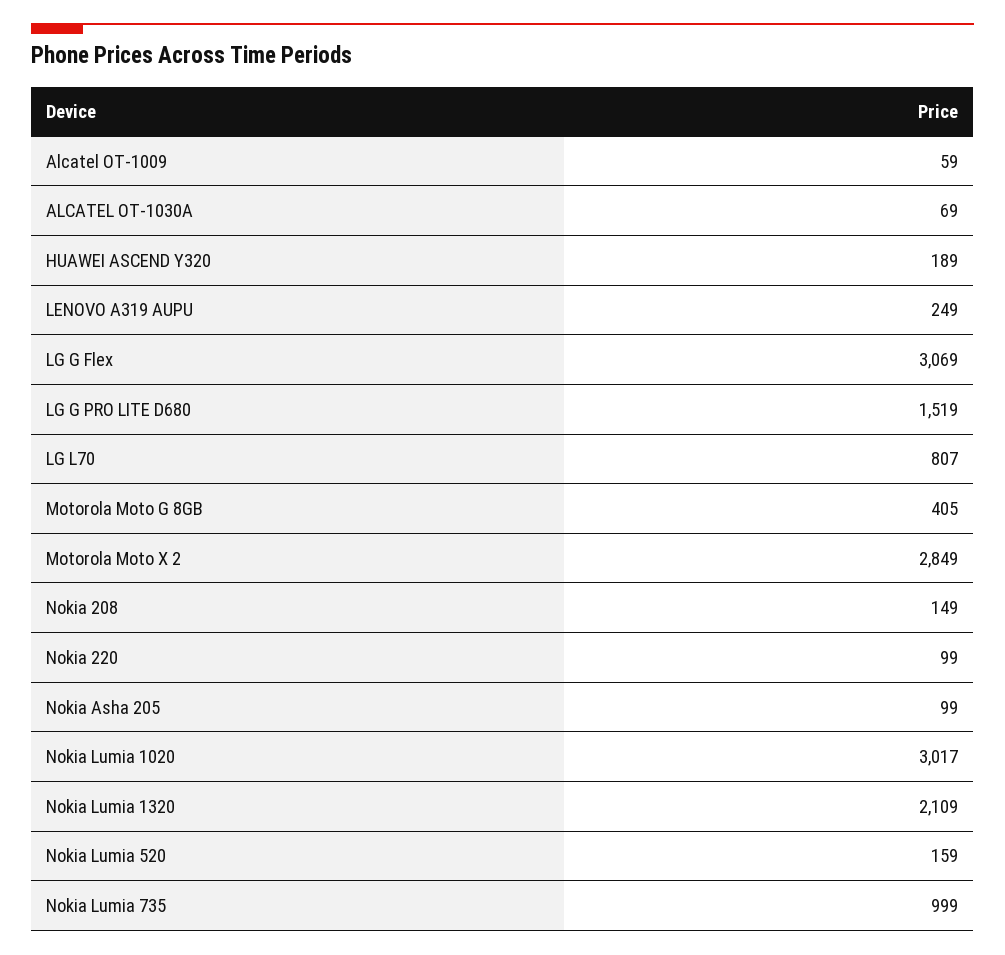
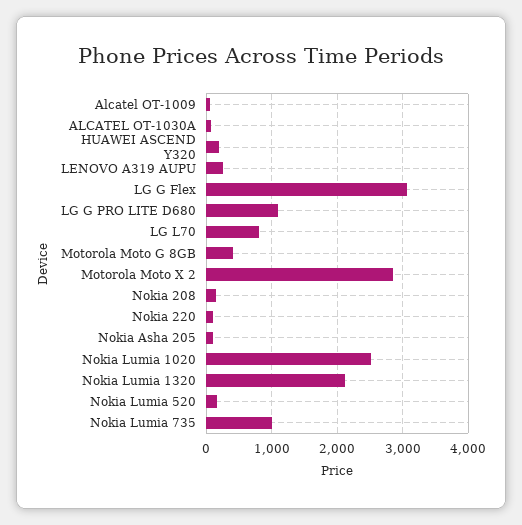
  {
    "Alcatel OT-1009": 59,
    "ALCATEL OT-1030A": 69,
    "HUAWEI ASCEND Y320": 189,
    "LENOVO A319 AUPU": 249,
    "LG G Flex": 3069,
-   "LG G PRO LITE D680": 1519,
+   "LG G PRO LITE D680": 1100,
    "LG L70": 807,
    "Motorola Moto G 8GB": 405,
    "Motorola Moto X 2": 2849,
    "Nokia 208": 149,
    "Nokia 220": 99,
    "Nokia Asha 205": 99,
-   "Nokia Lumia 1020": 3017,
+   "Nokia Lumia 1020": 2500,
    "Nokia Lumia 1320": 2109,
    "Nokia Lumia 520": 159,
    "Nokia Lumia 735": 999
  }

